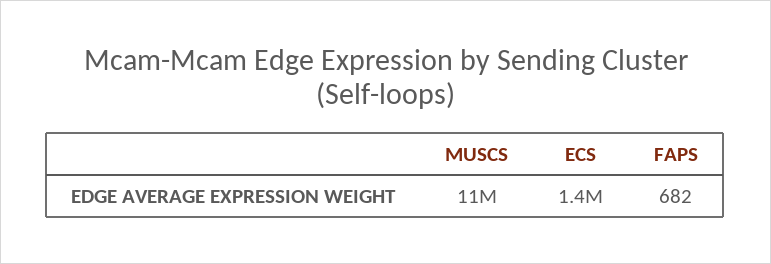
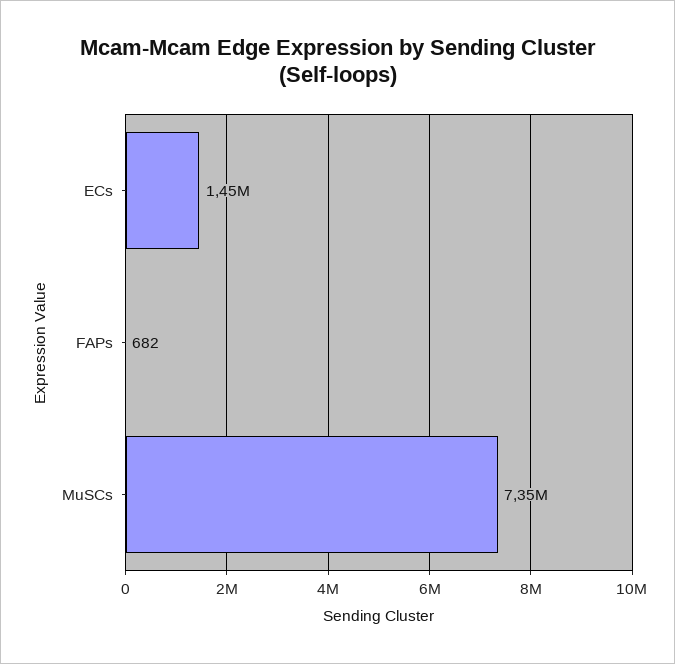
  {
-   "MUSCS": 11000000,
+   "MUSCS": 7350000,
    "ECS": 1450000,
    "FAPS": 682
  }

